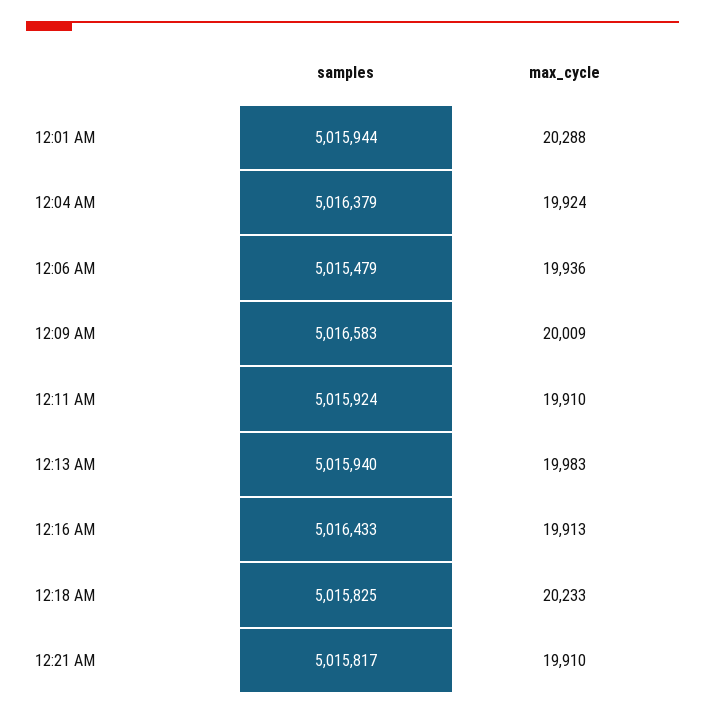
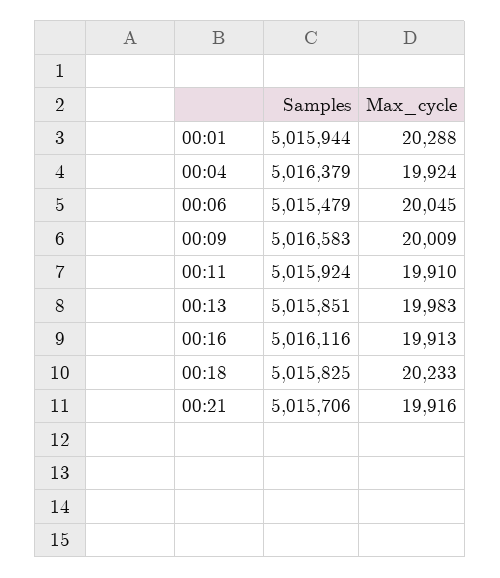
  {
    "samples": {
      "12:01 AM": 5015944,
      "12:04 AM": 5016379,
      "12:06 AM": 5015479,
      "12:09 AM": 5016583,
      "12:11 AM": 5015924,
-     "12:13 AM": 5015940,
+     "12:13 AM": 5015851,
-     "12:16 AM": 5016433,
+     "12:16 AM": 5016116,
      "12:18 AM": 5015825,
-     "12:21 AM": 5015817
+     "12:21 AM": 5015706
    },
    "max_cycle": {
      "12:01 AM": 20288,
      "12:04 AM": 19924,
-     "12:06 AM": 19936,
+     "12:06 AM": 20045,
      "12:09 AM": 20009,
      "12:11 AM": 19910,
      "12:13 AM": 19983,
      "12:16 AM": 19913,
      "12:18 AM": 20233,
-     "12:21 AM": 19910
+     "12:21 AM": 19916
    }
  }

